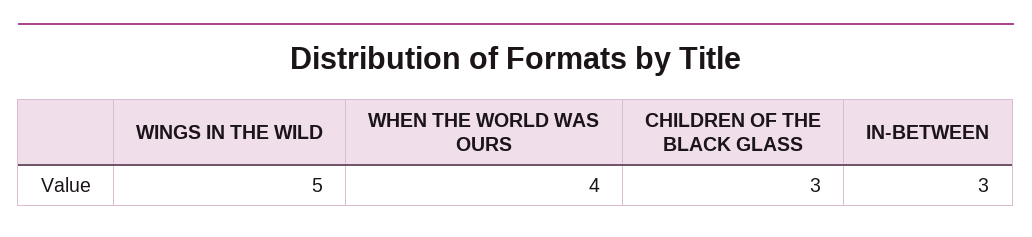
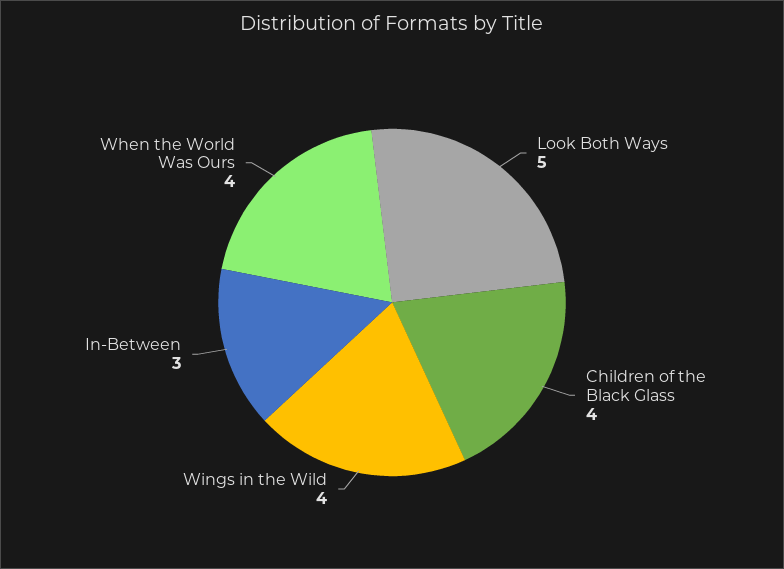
  {
-   "WINGS IN THE WILD": 5,
+   "WINGS IN THE WILD": 4,
    "WHEN THE WORLD WAS OURS": 4,
-   "CHILDREN OF THE BLACK GLASS": 3,
+   "CHILDREN OF THE BLACK GLASS": 4,
-   "IN-BETWEEN": 3
+   "IN-BETWEEN": 3,
+   "Look Both Ways": 5
  }

